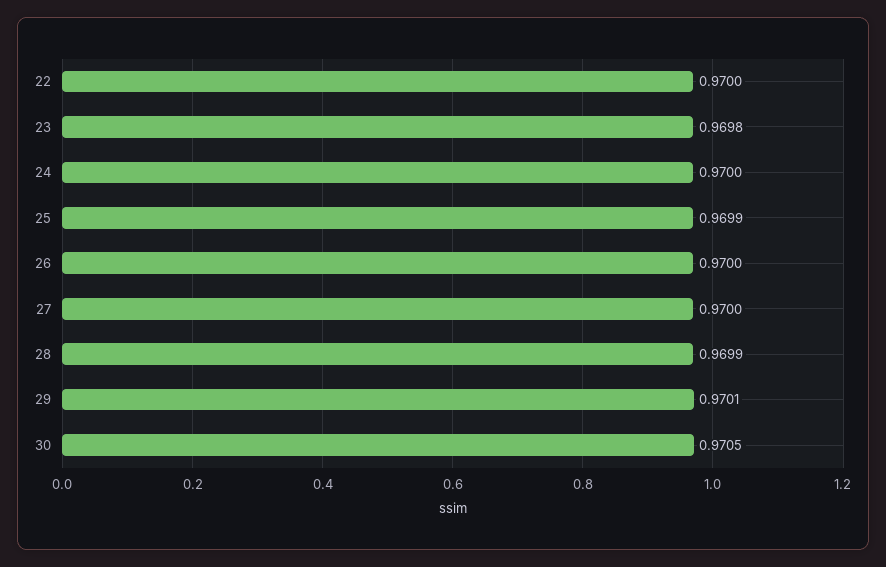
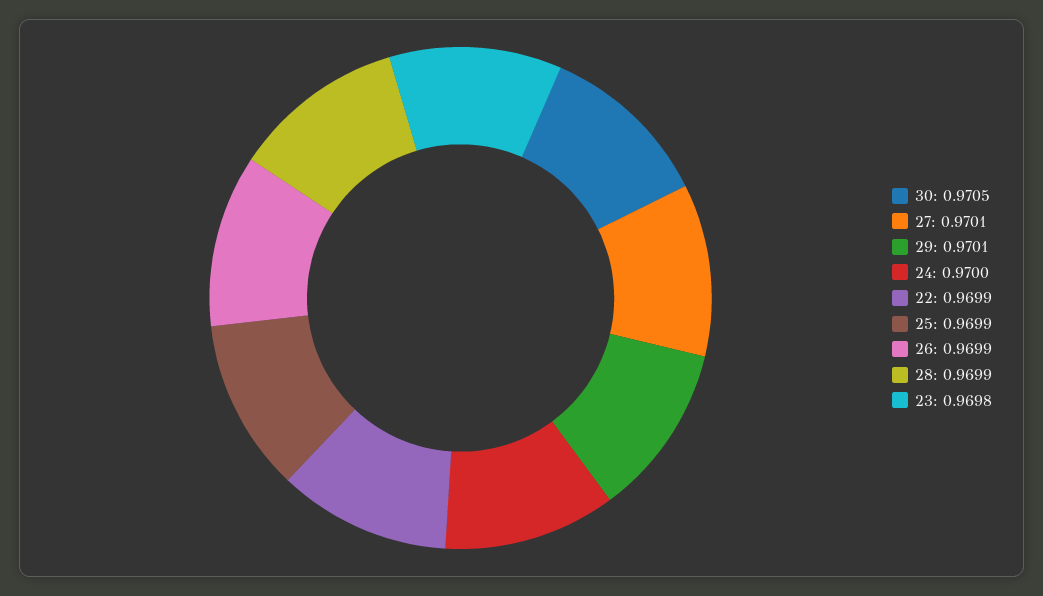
  {
-   "22": 0.97,
+   "22": 0.9699,
    "23": 0.9698,
    "24": 0.97,
    "25": 0.9699,
-   "26": 0.97,
+   "26": 0.9699,
-   "27": 0.97,
+   "27": 0.9701,
    "28": 0.9699,
    "29": 0.9701,
    "30": 0.9705
  }

